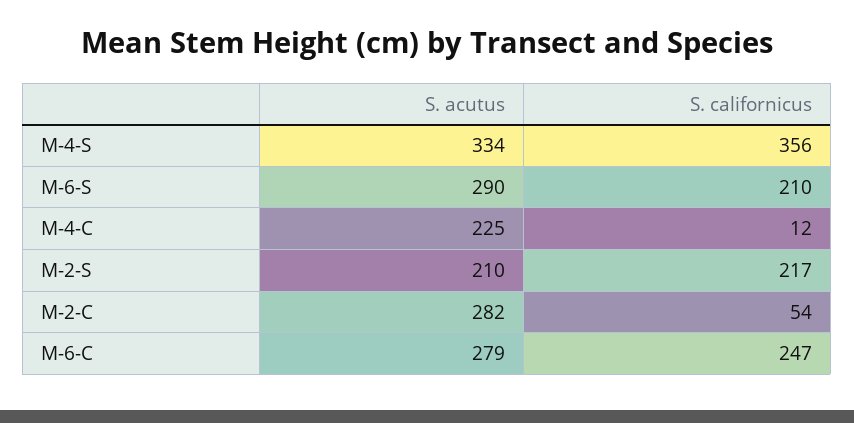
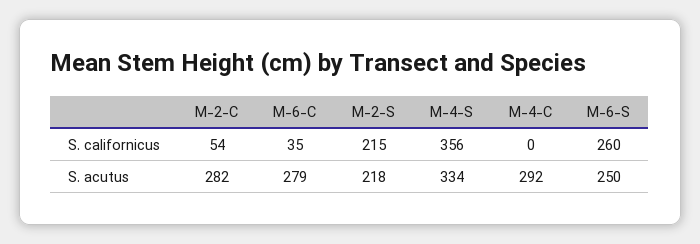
  {
    "S. acutus": {
      "M-4-S": 334,
-     "M-6-S": 290,
+     "M-6-S": 250,
-     "M-4-C": 225,
+     "M-4-C": 292,
-     "M-2-S": 210,
+     "M-2-S": 218,
      "M-2-C": 282,
      "M-6-C": 279
    },
    "S. californicus": {
      "M-4-S": 356,
-     "M-6-S": 210,
+     "M-6-S": 260,
-     "M-4-C": 12,
+     "M-4-C": 0,
-     "M-2-S": 217,
+     "M-2-S": 215,
      "M-2-C": 54,
-     "M-6-C": 247
+     "M-6-C": 35
    }
  }

